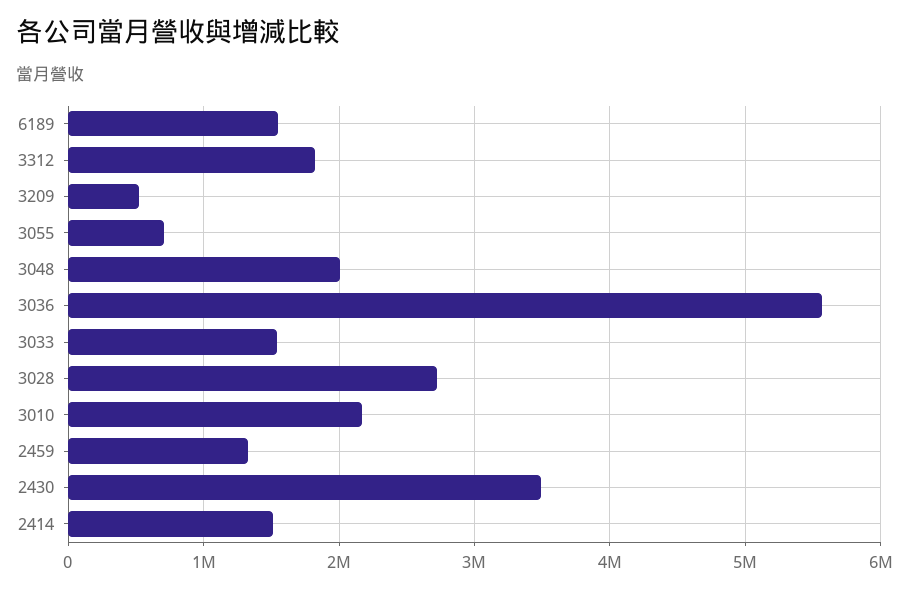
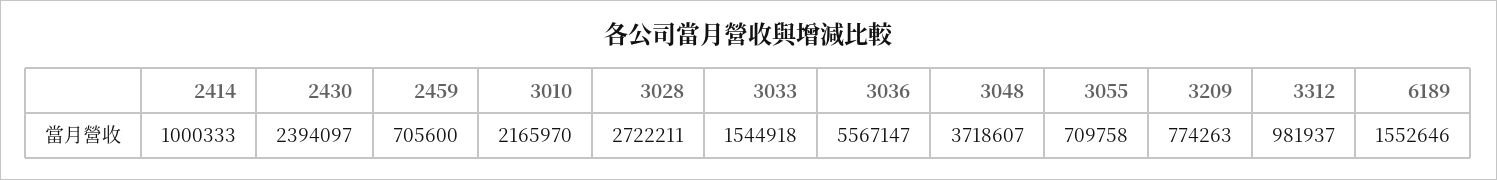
  {
    "6189": 1552646,
-   "3312": 1800000,
+   "3312": 981937,
-   "3209": 500000,
+   "3209": 774263,
    "3055": 709758,
-   "3048": 2000000,
+   "3048": 3718607,
    "3036": 5567147,
    "3033": 1544918,
    "3028": 2722211,
    "3010": 2165970,
-   "2459": 1300000,
+   "2459": 705600,
-   "2430": 3500000,
+   "2430": 2394097,
-   "2414": 1500000
+   "2414": 1000333
  }

